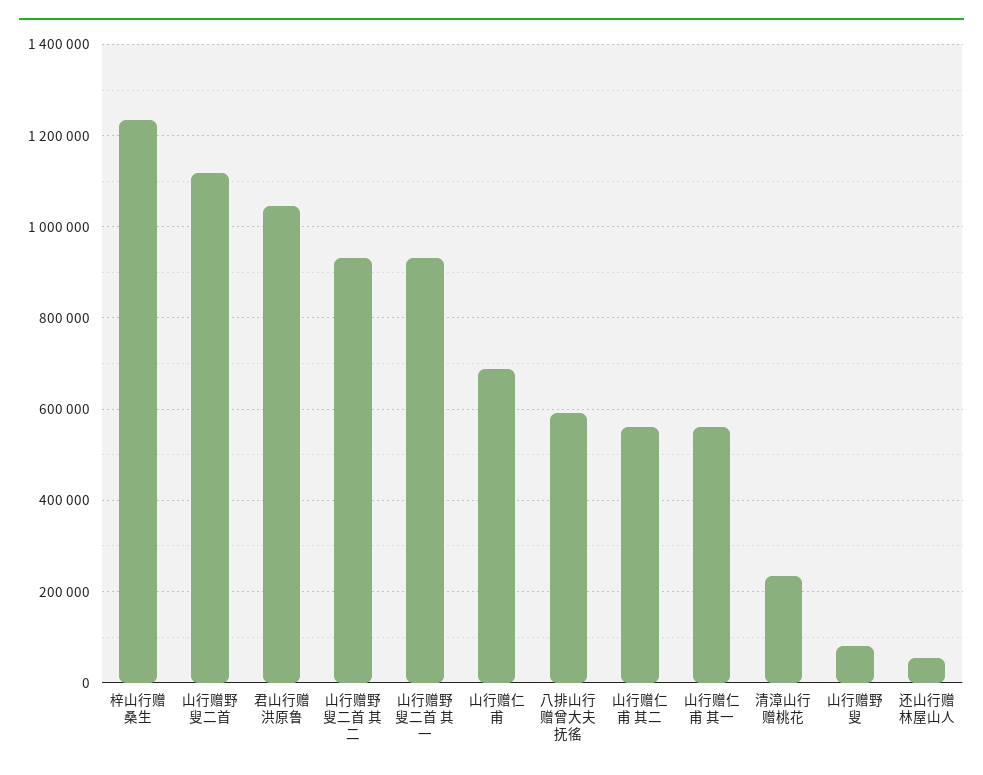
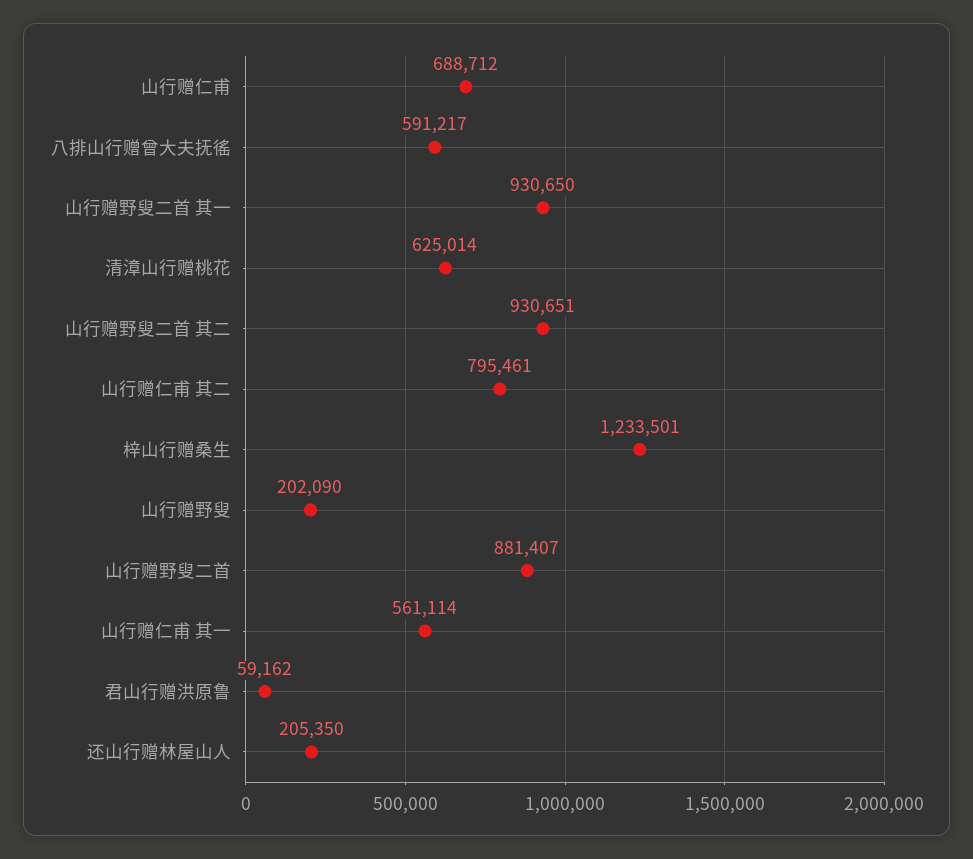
  {
    "梓山行赠桑生": 1233501,
-   "山行赠野叟二首": 1120000,
+   "山行赠野叟二首": 881407,
-   "君山行赠洪原鲁": 1040000,
+   "君山行赠洪原鲁": 59162,
    "山行赠野叟二首 其二": 930651,
    "山行赠野叟二首 其一": 930650,
    "山行赠仁甫": 688712,
    "八排山行赠曾大夫抚徭": 591217,
-   "山行赠仁甫 其二": 560000,
+   "山行赠仁甫 其二": 795461,
    "山行赠仁甫 其一": 561114,
-   "清漳山行赠桃花": 240000,
+   "清漳山行赠桃花": 625014,
-   "山行赠野叟": 80000,
+   "山行赠野叟": 202090,
-   "还山行赠林屋山人": 60000
+   "还山行赠林屋山人": 205350
  }

